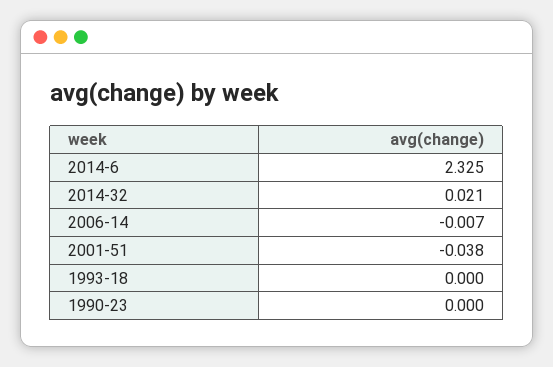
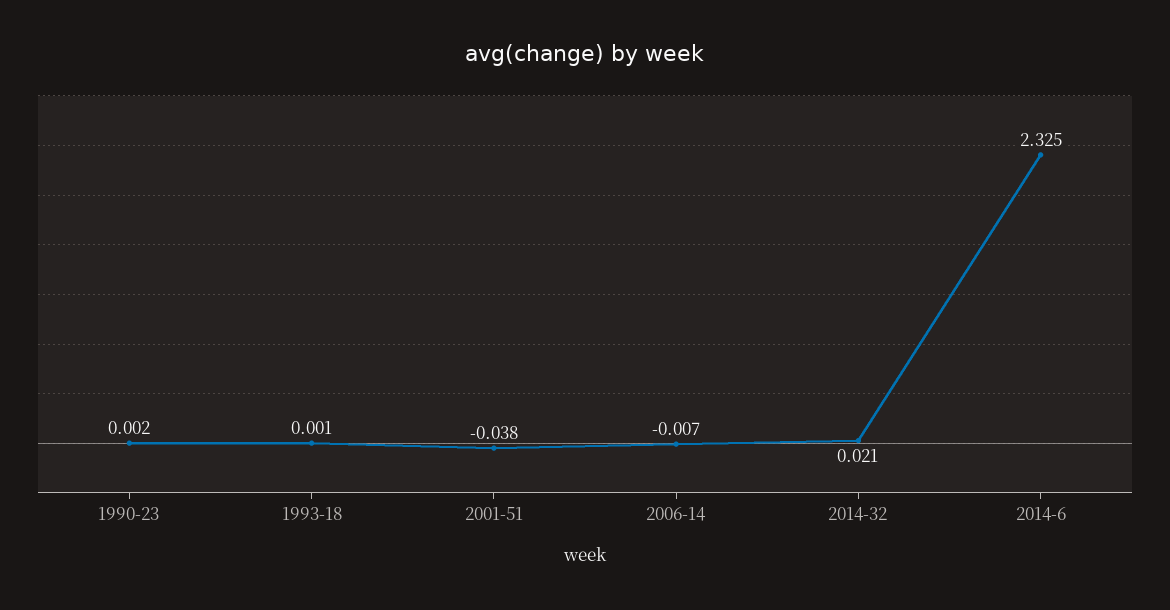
  {
    "2014-6": 2.325,
    "2014-32": 0.021,
    "2006-14": -0.007,
    "2001-51": -0.038,
-   "1993-18": 0,
+   "1993-18": 0.001,
-   "1990-23": 0
+   "1990-23": 0.002
  }

